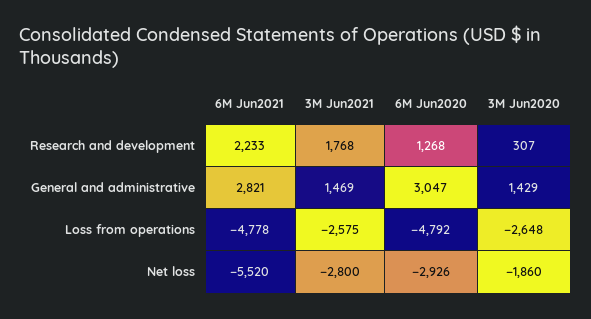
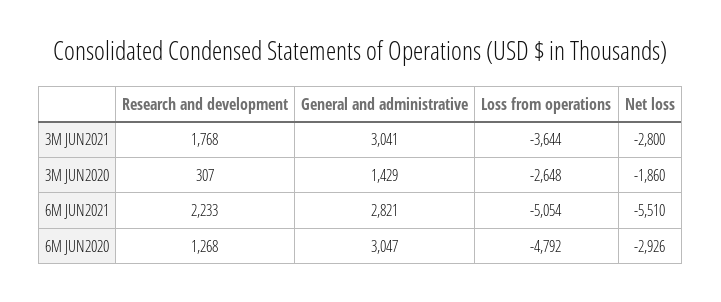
  {
    "6M Jun2021": {
      "Research and development": 2233,
      "General and administrative": 2821,
-     "Loss from operations": -4778,
+     "Loss from operations": -5054,
-     "Net loss": -5520
+     "Net loss": -5510
    },
    "3M Jun2021": {
      "Research and development": 1768,
-     "General and administrative": 1469,
+     "General and administrative": 3041,
-     "Loss from operations": -2575,
+     "Loss from operations": -3644,
      "Net loss": -2800
    },
    "6M Jun2020": {
      "Research and development": 1268,
      "General and administrative": 3047,
      "Loss from operations": -4792,
      "Net loss": -2926
    },
    "3M Jun2020": {
      "Research and development": 307,
      "General and administrative": 1429,
      "Loss from operations": -2648,
      "Net loss": -1860
    }
  }

